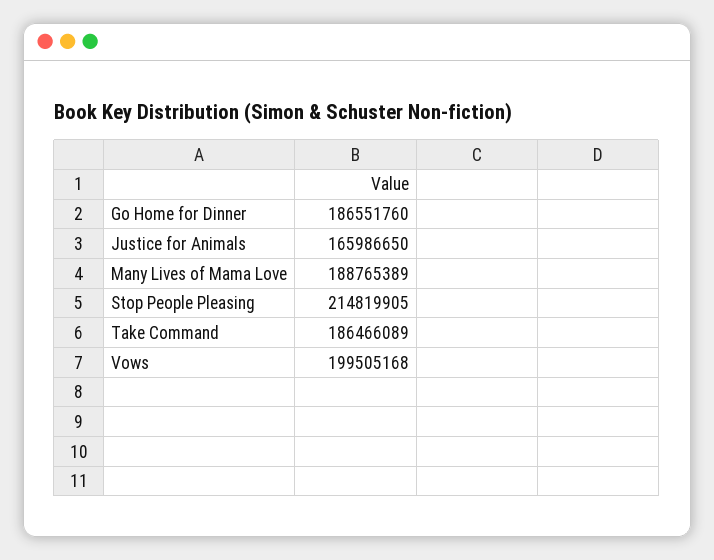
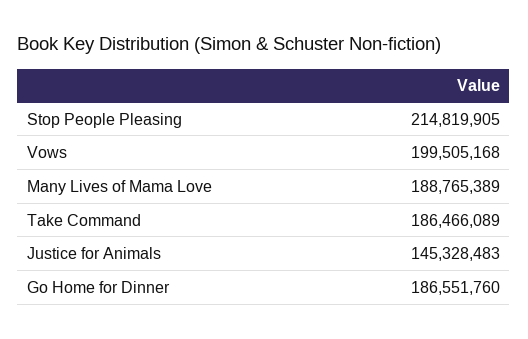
  {
    "Go Home for Dinner": 186551760,
-   "Justice for Animals": 165986650,
+   "Justice for Animals": 145328483,
    "Many Lives of Mama Love": 188765389,
    "Stop People Pleasing": 214819905,
    "Take Command": 186466089,
    "Vows": 199505168
  }

